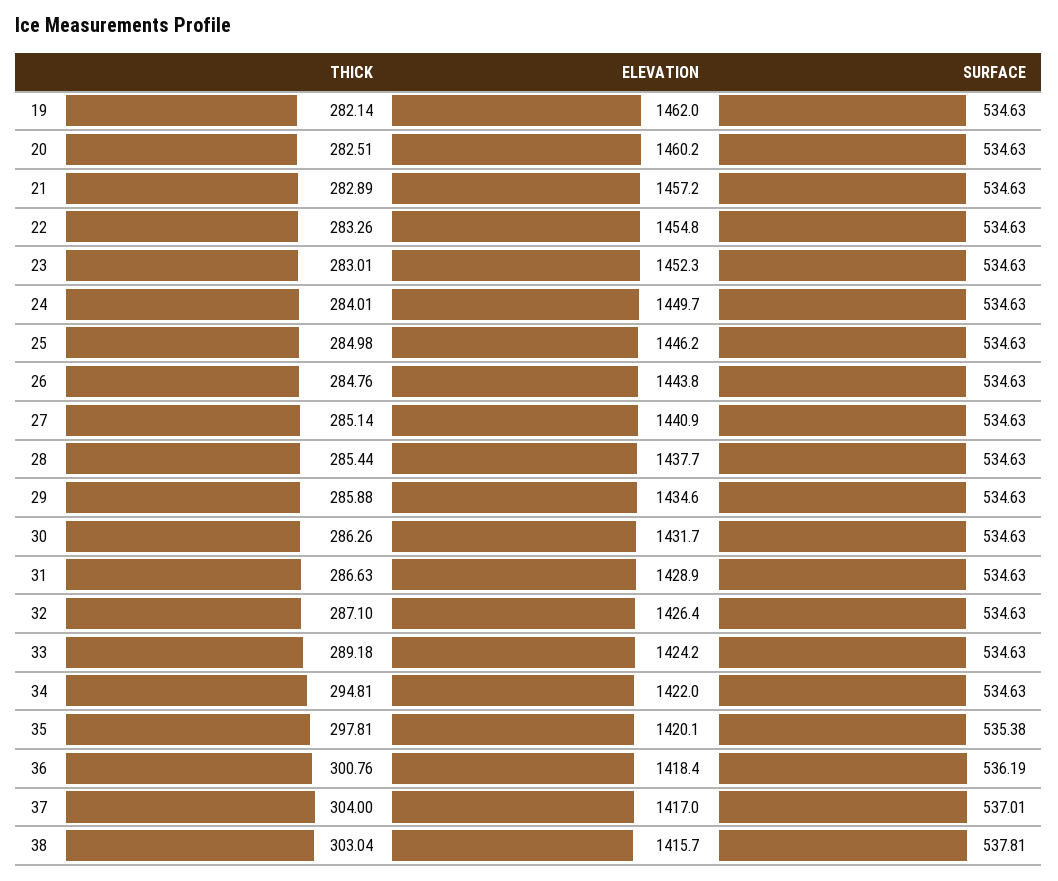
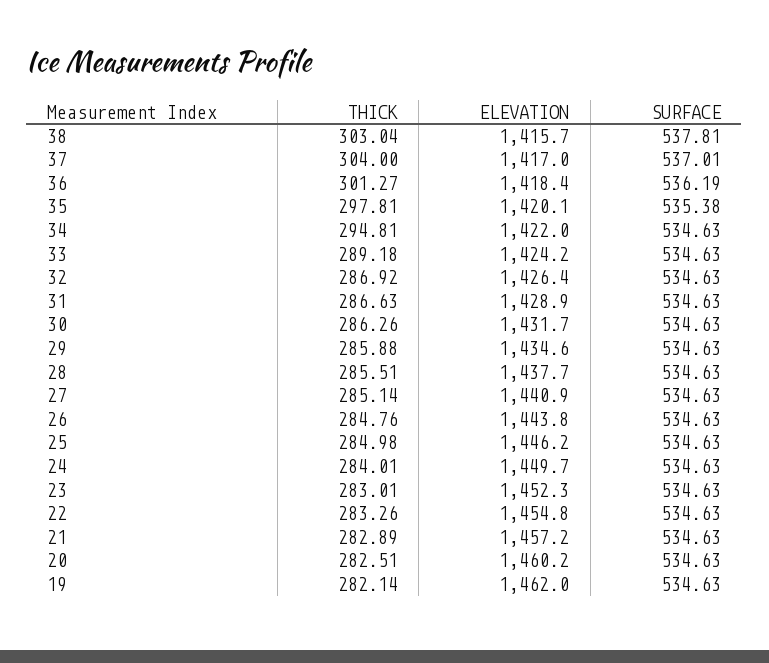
  {
    "THICK": {
      "19": 282.14,
      "20": 282.51,
      "21": 282.89,
      "22": 283.26,
      "23": 283.01,
      "24": 284.01,
      "25": 284.98,
      "26": 284.76,
      "27": 285.14,
-     "28": 285.44,
+     "28": 285.51,
      "29": 285.88,
      "30": 286.26,
      "31": 286.63,
-     "32": 287.1,
+     "32": 286.92,
      "33": 289.18,
      "34": 294.81,
      "35": 297.81,
-     "36": 300.76,
+     "36": 301.27,
      "37": 304,
      "38": 303.04
    },
    "ELEVATION": {
      "19": 1462,
      "20": 1460.2,
      "21": 1457.2,
      "22": 1454.8,
      "23": 1452.3,
      "24": 1449.7,
      "25": 1446.2,
      "26": 1443.8,
      "27": 1440.9,
      "28": 1437.7,
      "29": 1434.6,
      "30": 1431.7,
      "31": 1428.9,
      "32": 1426.4,
      "33": 1424.2,
      "34": 1422,
      "35": 1420.1,
      "36": 1418.4,
      "37": 1417,
      "38": 1415.7
    },
    "SURFACE": {
      "19": 534.63,
      "20": 534.63,
      "21": 534.63,
      "22": 534.63,
      "23": 534.63,
      "24": 534.63,
      "25": 534.63,
      "26": 534.63,
      "27": 534.63,
      "28": 534.63,
      "29": 534.63,
      "30": 534.63,
      "31": 534.63,
      "32": 534.63,
      "33": 534.63,
      "34": 534.63,
      "35": 535.38,
      "36": 536.19,
      "37": 537.01,
      "38": 537.81
    }
  }

